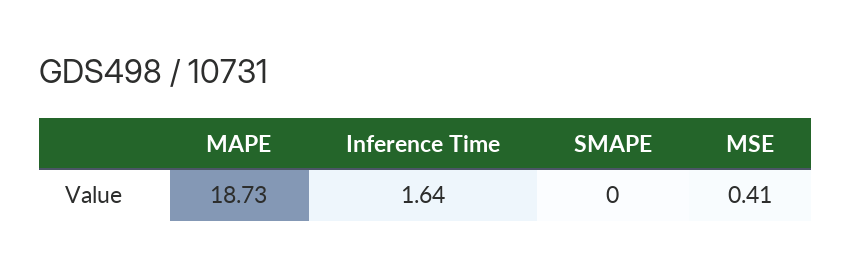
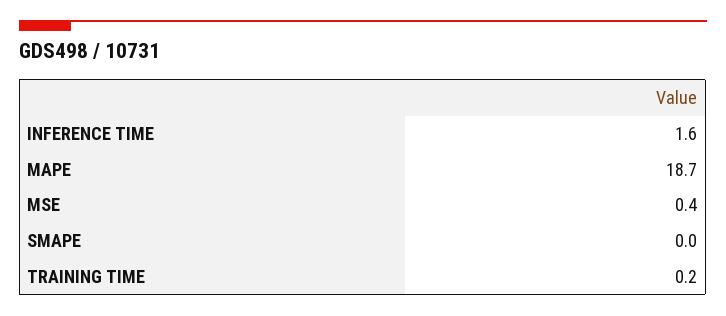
  {
    "MAPE": 18.73,
    "Inference Time": 1.64,
    "SMAPE": 0,
-   "MSE": 0.41
+   "MSE": 0.41,
+   "TRAINING TIME": 0.2
  }

